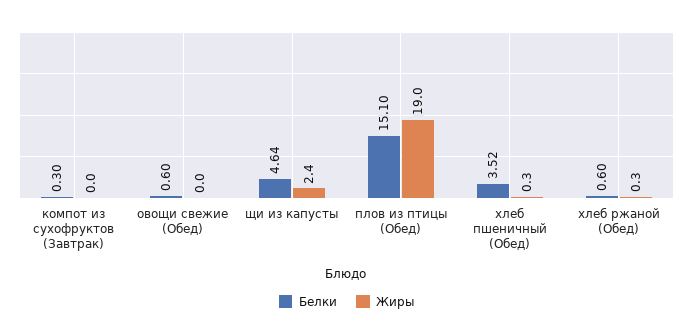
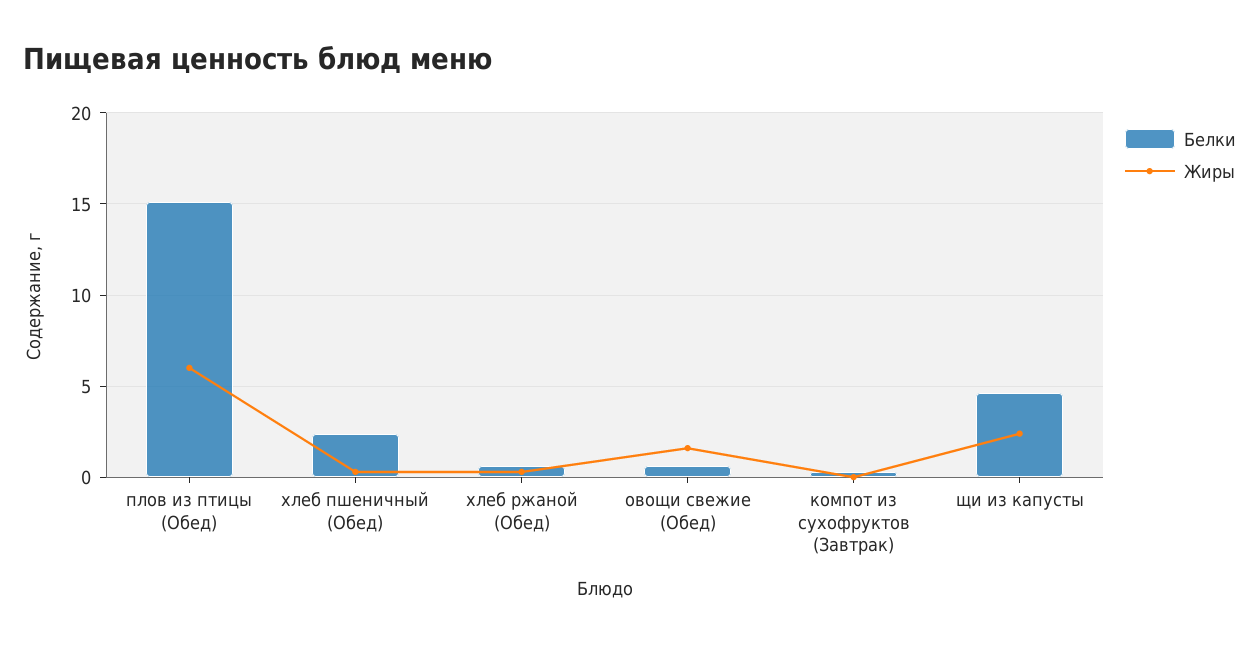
  {
    "Белки": {
      "компот из сухофруктов (Завтрак)": 0.3,
      "овощи свежие (Обед)": 0.6,
      "щи из капусты": 4.64,
      "плов из птицы (Обед)": 15.1,
-     "хлеб пшеничный (Обед)": 3.52,
+     "хлеб пшеничный (Обед)": 2.5,
      "хлеб ржаной (Обед)": 0.6
    },
    "Жиры": {
      "компот из сухофруктов (Завтрак)": 0,
-     "овощи свежие (Обед)": 0,
+     "овощи свежие (Обед)": 1.5,
      "щи из капусты": 2.4,
-     "плов из птицы (Обед)": 19,
+     "плов из птицы (Обед)": 6,
      "хлеб пшеничный (Обед)": 0.3,
      "хлеб ржаной (Обед)": 0.3
    }
  }

